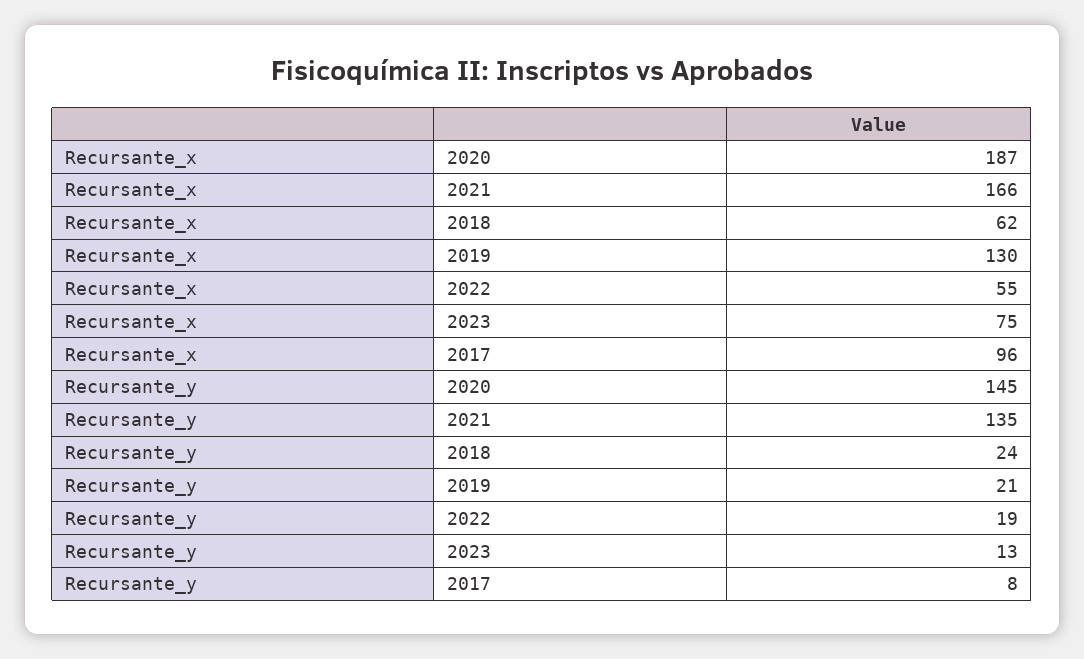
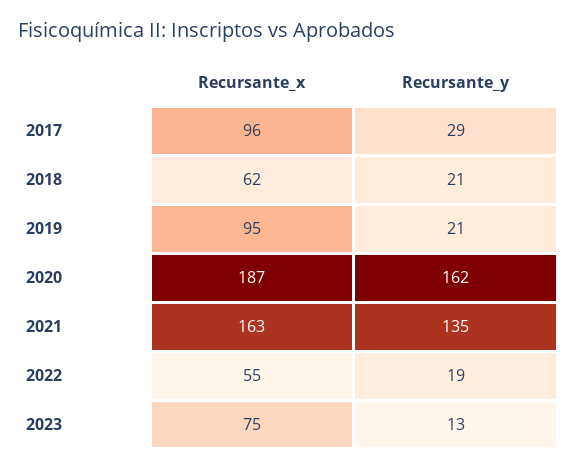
  {
    "Recursante_x": {
      "2020": 187,
-     "2021": 166,
+     "2021": 163,
      "2018": 62,
-     "2019": 130,
+     "2019": 95,
      "2022": 55,
      "2023": 75,
      "2017": 96
    },
    "Recursante_y": {
-     "2020": 145,
+     "2020": 162,
      "2021": 135,
-     "2018": 24,
+     "2018": 21,
      "2019": 21,
      "2022": 19,
      "2023": 13,
-     "2017": 8
+     "2017": 29
    }
  }

